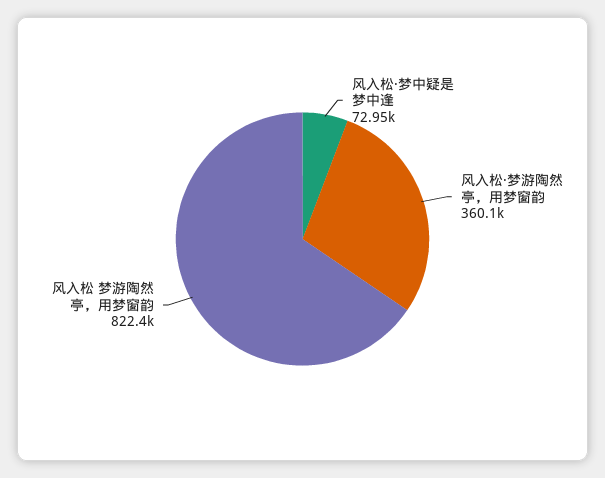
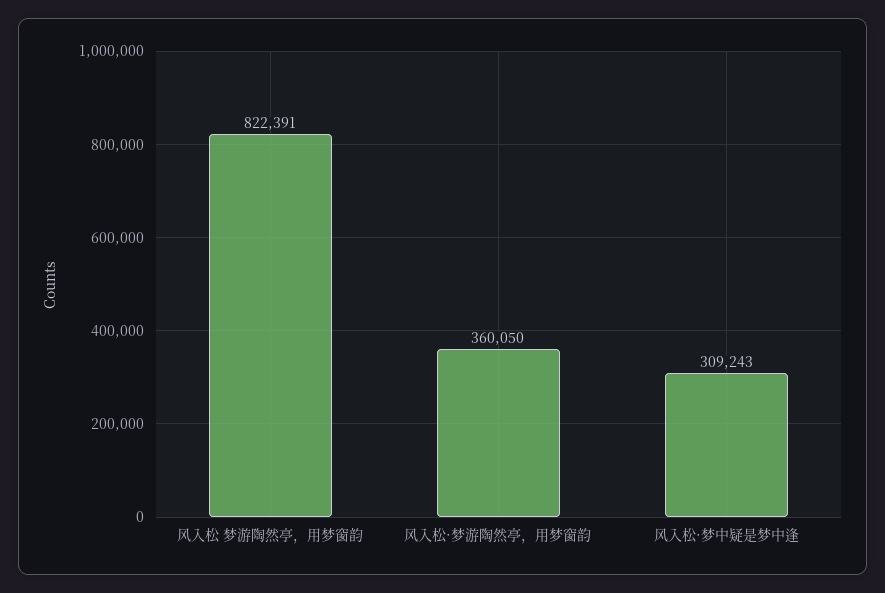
  {
-   "风入松·梦中疑是梦中逢": 72950,
+   "风入松·梦中疑是梦中逢": 309243,
    "风入松·梦游陶然亭，用梦窗韵": 360050,
    "风入松 梦游陶然亭，用梦窗韵": 822391
  }

